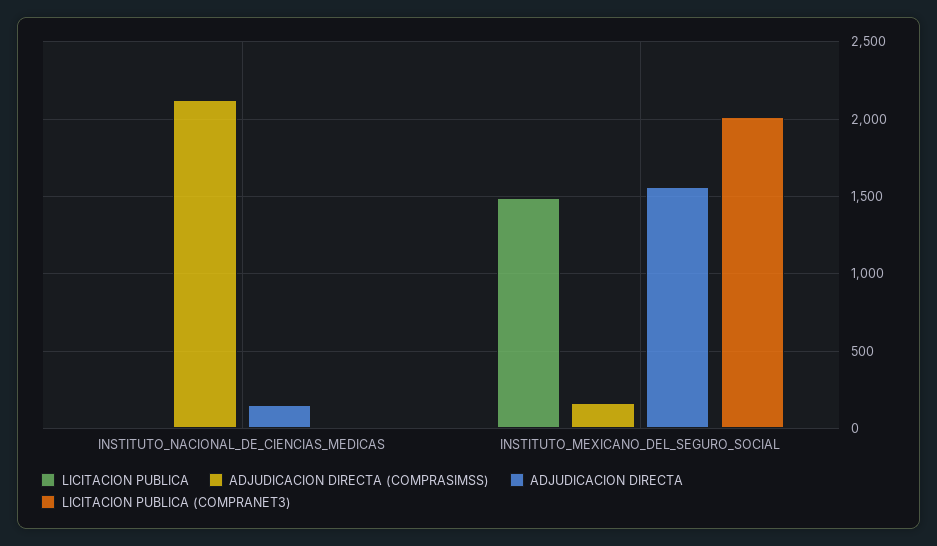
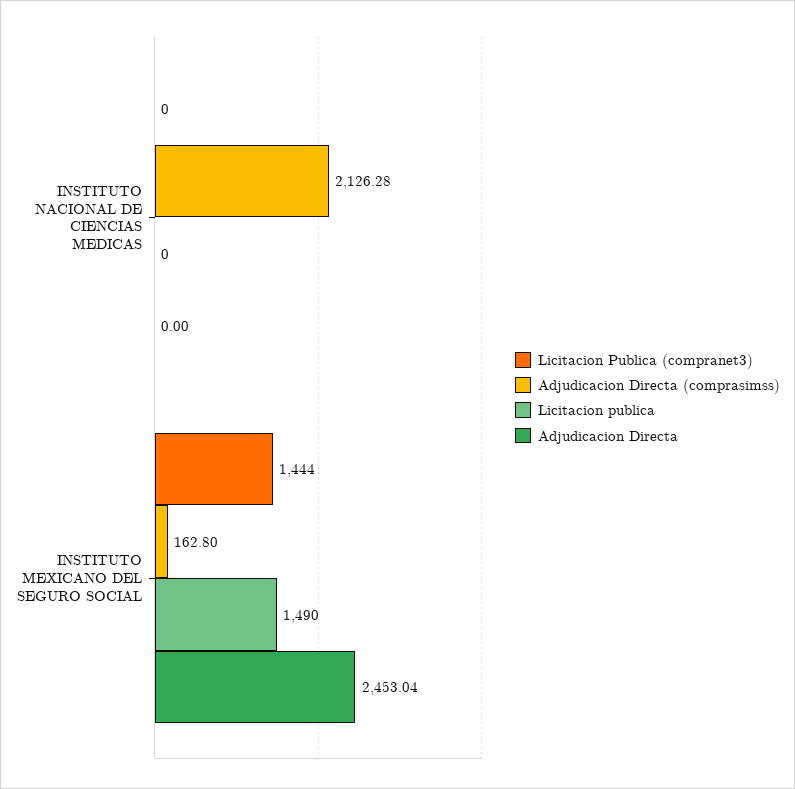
  {
    "LICITACION PUBLICA": {
      "INSTITUTO_NACIONAL_DE_CIENCIAS_MEDICAS": 0,
      "INSTITUTO_MEXICANO_DEL_SEGURO_SOCIAL": 1490
    },
    "ADJUDICACION DIRECTA (COMPRASIMSS)": {
      "INSTITUTO_NACIONAL_DE_CIENCIAS_MEDICAS": 2126.28,
      "INSTITUTO_MEXICANO_DEL_SEGURO_SOCIAL": 162.8
    },
    "ADJUDICACION DIRECTA": {
-     "INSTITUTO_NACIONAL_DE_CIENCIAS_MEDICAS": 150,
+     "INSTITUTO_NACIONAL_DE_CIENCIAS_MEDICAS": 0,
-     "INSTITUTO_MEXICANO_DEL_SEGURO_SOCIAL": 1550
+     "INSTITUTO_MEXICANO_DEL_SEGURO_SOCIAL": 2453.04
    },
    "LICITACION PUBLICA (COMPRANET3)": {
      "INSTITUTO_NACIONAL_DE_CIENCIAS_MEDICAS": 0,
-     "INSTITUTO_MEXICANO_DEL_SEGURO_SOCIAL": 2000
+     "INSTITUTO_MEXICANO_DEL_SEGURO_SOCIAL": 1444
    }
  }

